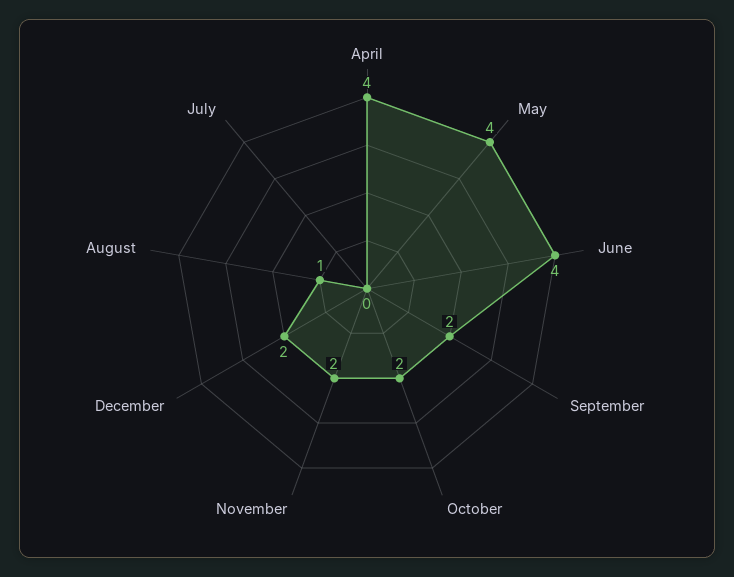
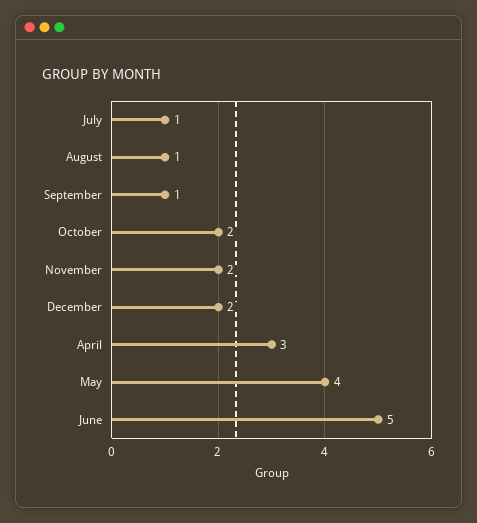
  {
-   "April": 4,
+   "April": 3,
    "May": 4,
-   "June": 4,
+   "June": 5,
-   "September": 2,
+   "September": 1,
    "October": 2,
    "November": 2,
    "December": 2,
    "August": 1,
-   "July": 0
+   "July": 1
  }

